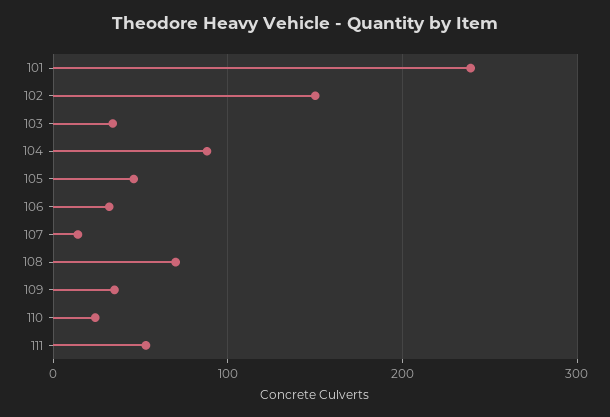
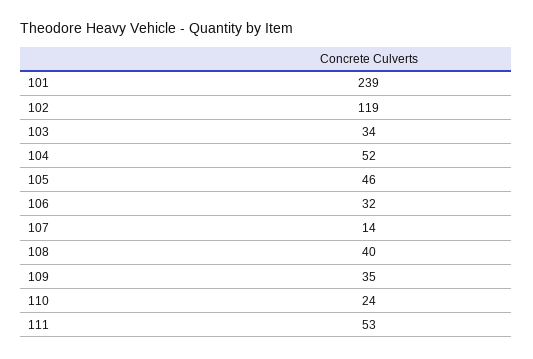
  {
    "101": 239,
-   "102": 150,
+   "102": 119,
    "103": 34,
-   "104": 90,
+   "104": 52,
    "105": 46,
    "106": 32,
    "107": 14,
-   "108": 70,
+   "108": 40,
    "109": 35,
    "110": 24,
    "111": 53
  }

